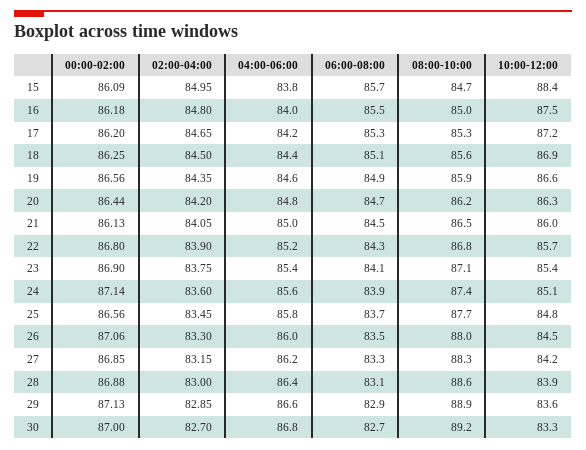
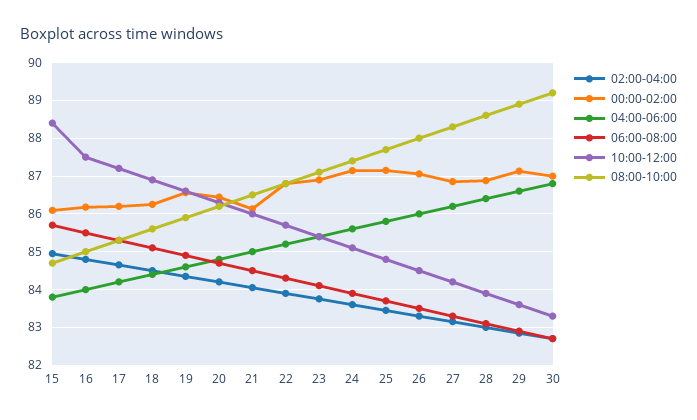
  {
    "00:00-02:00": {
      "15": 86.09,
      "16": 86.18,
      "17": 86.2,
      "18": 86.25,
      "19": 86.56,
      "20": 86.44,
      "21": 86.13,
      "22": 86.8,
      "23": 86.9,
      "24": 87.14,
-     "25": 86.56,
+     "25": 87.2,
      "26": 87.06,
      "27": 86.85,
      "28": 86.88,
      "29": 87.13,
      "30": 87
    },
    "02:00-04:00": {
      "15": 84.95,
      "16": 84.8,
      "17": 84.65,
      "18": 84.5,
      "19": 84.35,
      "20": 84.2,
      "21": 84.05,
      "22": 83.9,
      "23": 83.75,
      "24": 83.6,
      "25": 83.45,
      "26": 83.3,
      "27": 83.15,
      "28": 83,
      "29": 82.85,
      "30": 82.7
    },
    "04:00-06:00": {
      "15": 83.8,
      "16": 84,
      "17": 84.2,
      "18": 84.4,
      "19": 84.6,
      "20": 84.8,
      "21": 85,
      "22": 85.2,
      "23": 85.4,
      "24": 85.6,
      "25": 85.8,
      "26": 86,
      "27": 86.2,
      "28": 86.4,
      "29": 86.6,
      "30": 86.8
    },
    "06:00-08:00": {
      "15": 85.7,
      "16": 85.5,
      "17": 85.3,
      "18": 85.1,
      "19": 84.9,
      "20": 84.7,
      "21": 84.5,
      "22": 84.3,
      "23": 84.1,
      "24": 83.9,
      "25": 83.7,
      "26": 83.5,
      "27": 83.3,
      "28": 83.1,
      "29": 82.9,
      "30": 82.7
    },
    "08:00-10:00": {
      "15": 84.7,
      "16": 85,
      "17": 85.3,
      "18": 85.6,
      "19": 85.9,
      "20": 86.2,
      "21": 86.5,
      "22": 86.8,
      "23": 87.1,
      "24": 87.4,
      "25": 87.7,
      "26": 88,
      "27": 88.3,
      "28": 88.6,
      "29": 88.9,
      "30": 89.2
    },
    "10:00-12:00": {
      "15": 88.4,
      "16": 87.5,
      "17": 87.2,
      "18": 86.9,
      "19": 86.6,
      "20": 86.3,
      "21": 86,
      "22": 85.7,
      "23": 85.4,
      "24": 85.1,
      "25": 84.8,
      "26": 84.5,
      "27": 84.2,
      "28": 83.9,
      "29": 83.6,
      "30": 83.3
    }
  }

